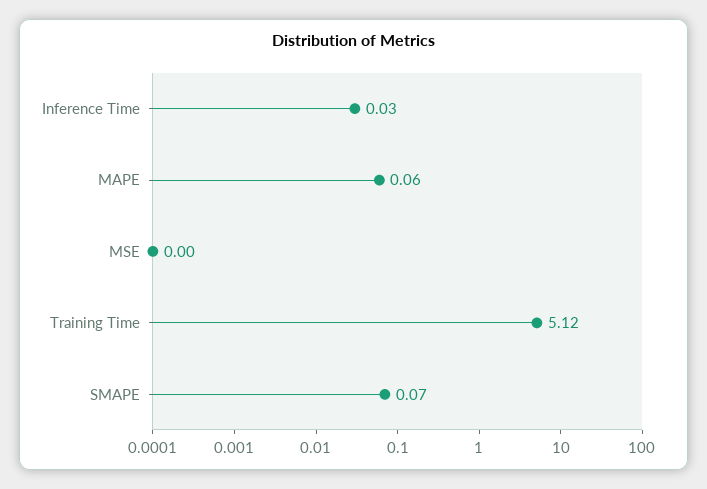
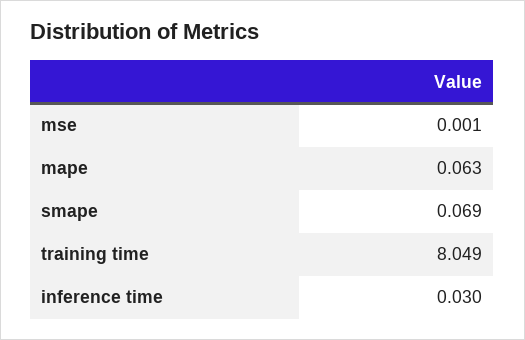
  {
    "Inference Time": 0.03,
    "MAPE": 0.063,
    "MSE": 0.001,
-   "Training Time": 5.12,
+   "Training Time": 8.049,
    "SMAPE": 0.069
  }

